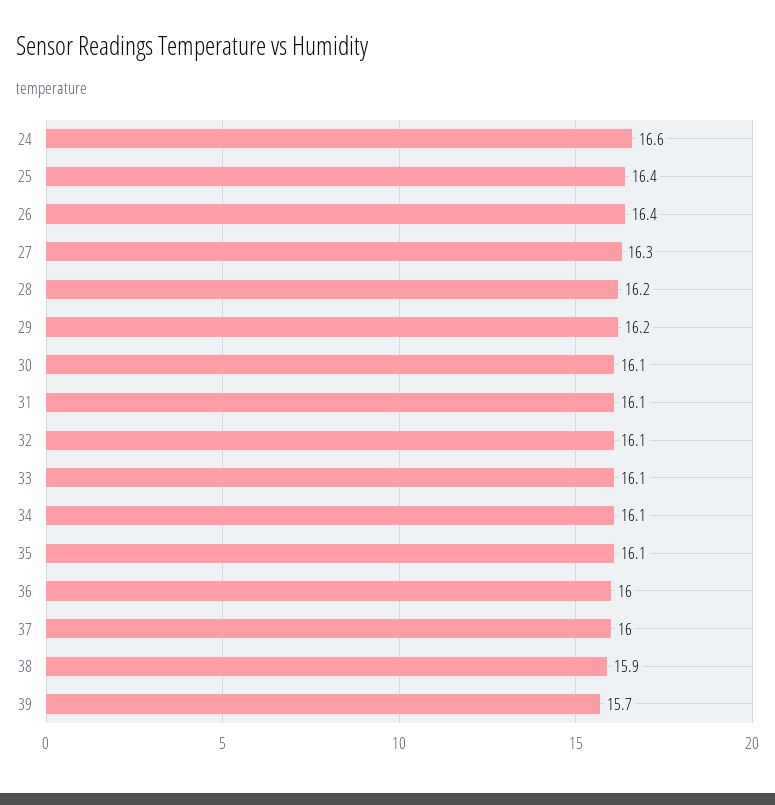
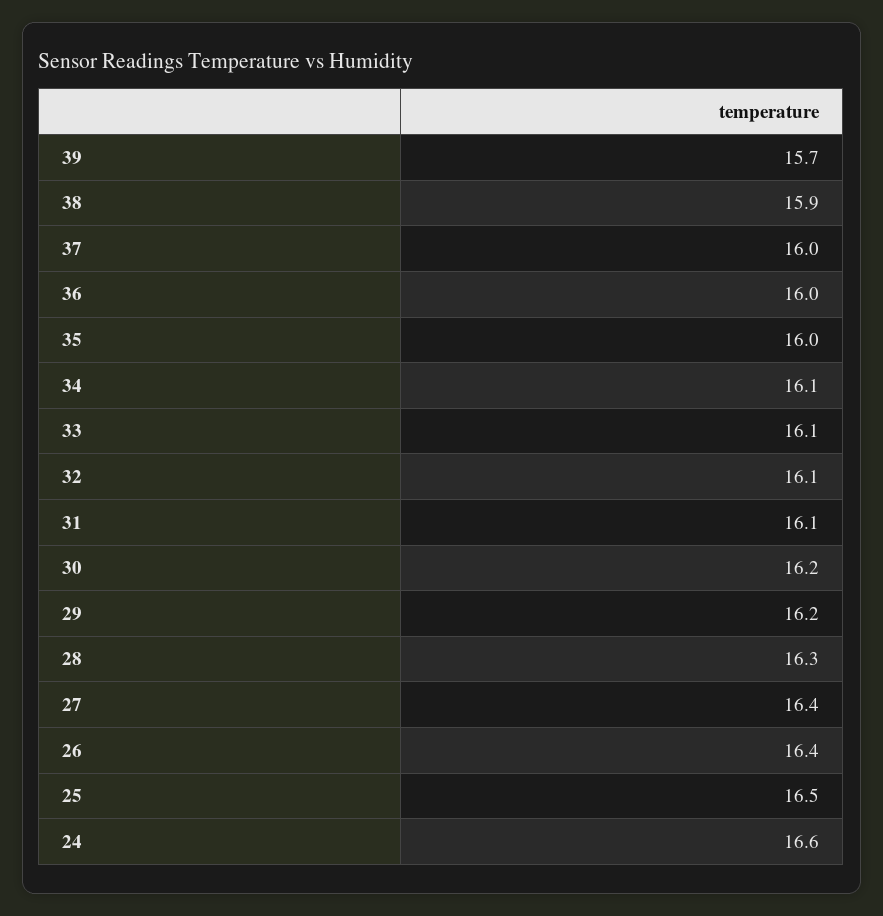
  {
    "24": 16.6,
-   "25": 16.4,
+   "25": 16.5,
    "26": 16.4,
-   "27": 16.3,
+   "27": 16.4,
-   "28": 16.2,
+   "28": 16.3,
    "29": 16.2,
-   "30": 16.1,
+   "30": 16.2,
    "31": 16.1,
    "32": 16.1,
    "33": 16.1,
    "34": 16.1,
-   "35": 16.1,
+   "35": 16,
    "36": 16,
    "37": 16,
    "38": 15.9,
    "39": 15.7
  }

